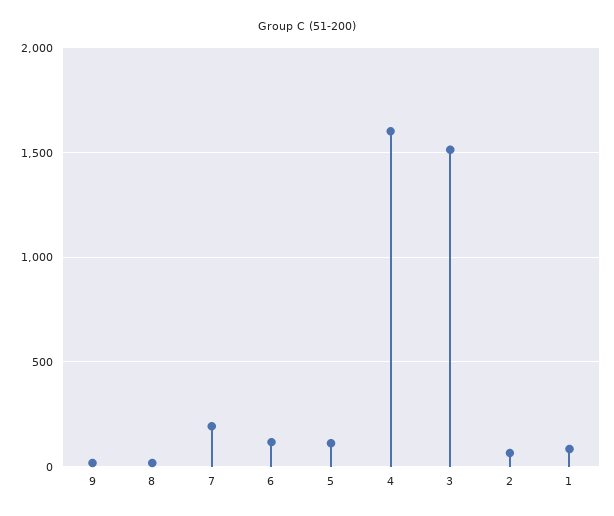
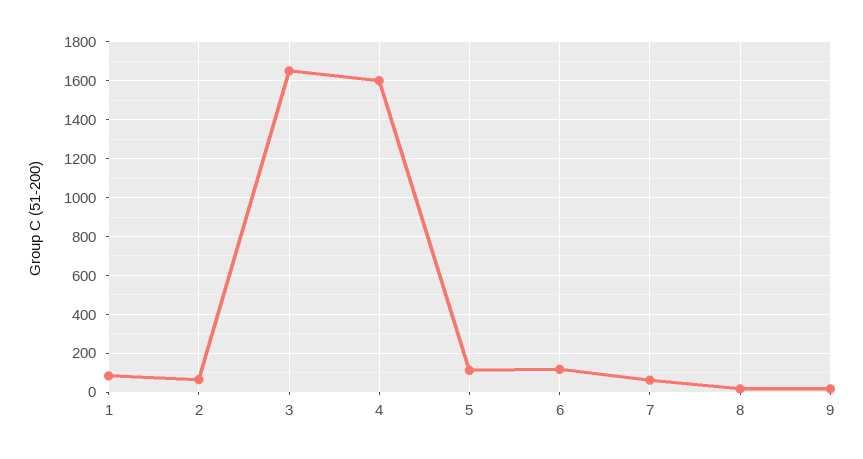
  {
    "9": 0,
    "8": 0,
-   "7": 200,
+   "7": 50,
    "6": 100,
    "5": 100,
    "4": 1600,
-   "3": 1500,
+   "3": 1650,
    "2": 50,
    "1": 100
  }

